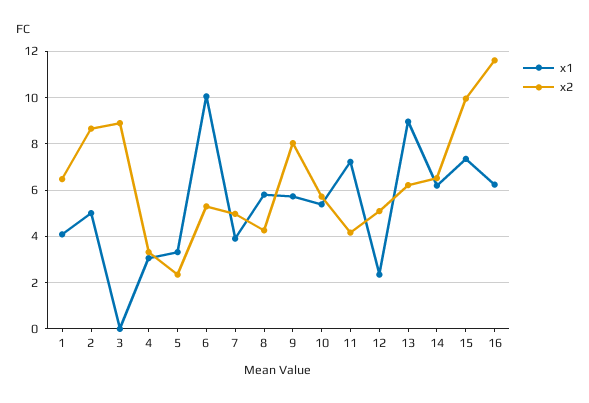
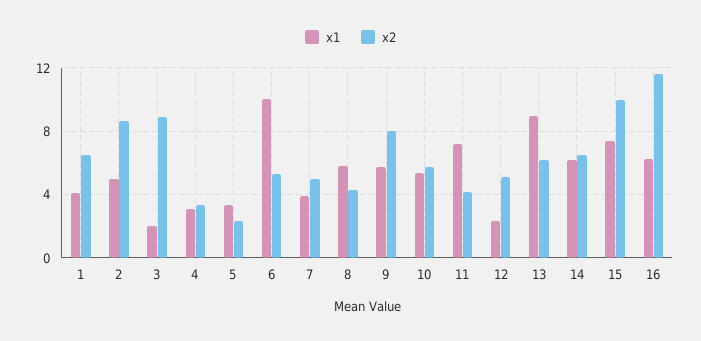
  {
    "x1": {
      "1": 4,
      "2": 5,
-     "3": 0,
+     "3": 2,
      "4": 3,
      "5": 3.5,
      "6": 10,
      "7": 4,
      "8": 6,
      "9": 5.5,
      "10": 5.5,
      "11": 7,
      "12": 2.5,
      "13": 9,
      "14": 6,
      "15": 7.5,
      "16": 6
    },
    "x2": {
      "1": 6.5,
      "2": 8.5,
      "3": 9,
      "4": 3.5,
      "5": 2.5,
      "6": 5.5,
      "7": 5,
      "8": 4.5,
      "9": 8,
      "10": 5.5,
      "11": 4,
      "12": 5,
      "13": 6,
      "14": 6.5,
      "15": 10,
      "16": 11.5
    }
  }

